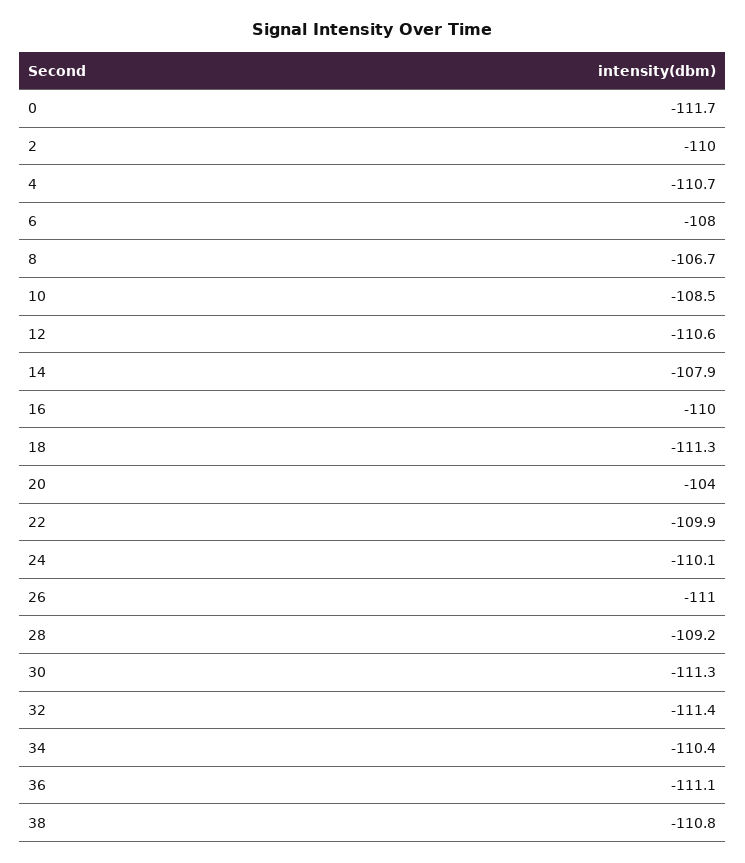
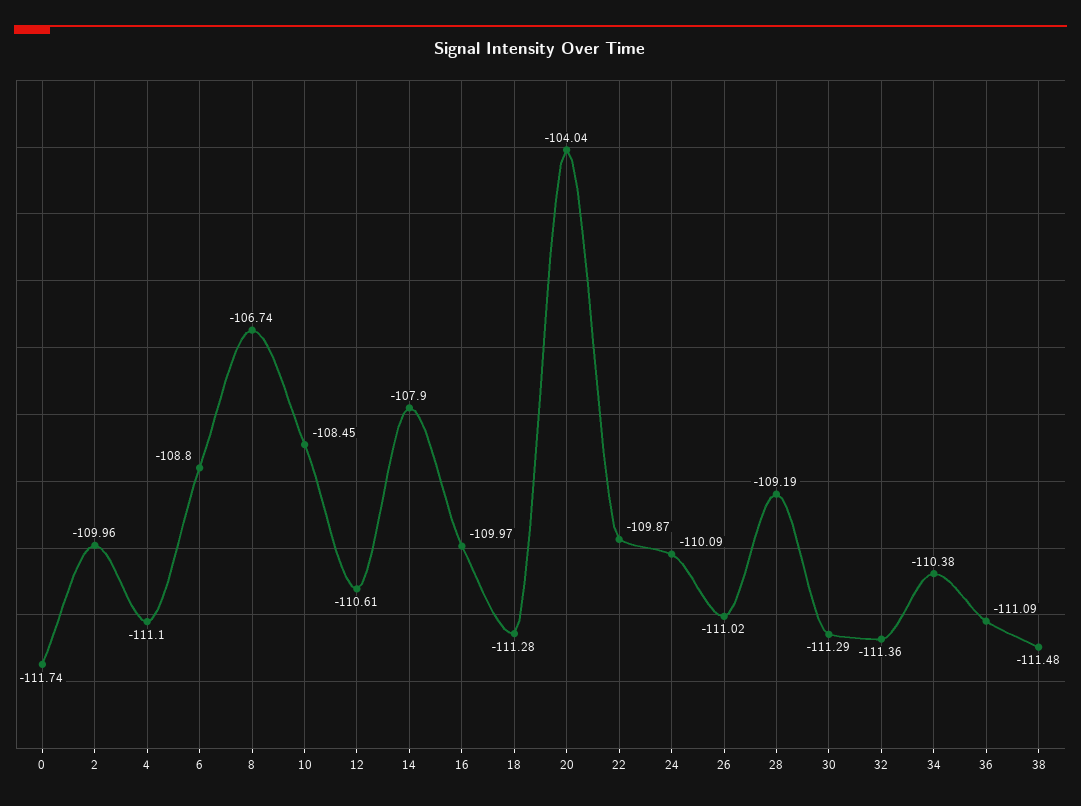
  {
    "0": -111.74,
    "2": -109.96,
-   "4": -110.7,
+   "4": -111.1,
-   "6": -108,
+   "6": -108.8,
    "8": -106.74,
    "10": -108.45,
    "12": -110.61,
    "14": -107.9,
    "16": -109.97,
    "18": -111.28,
    "20": -104.04,
    "22": -109.87,
    "24": -110.09,
    "26": -111.02,
    "28": -109.19,
    "30": -111.29,
    "32": -111.36,
    "34": -110.38,
    "36": -111.09,
-   "38": -110.8
+   "38": -111.48
  }

